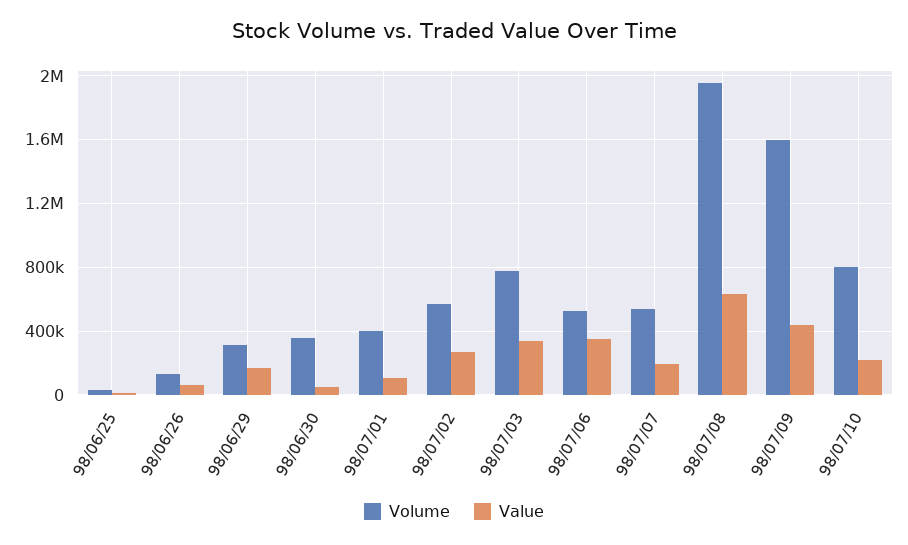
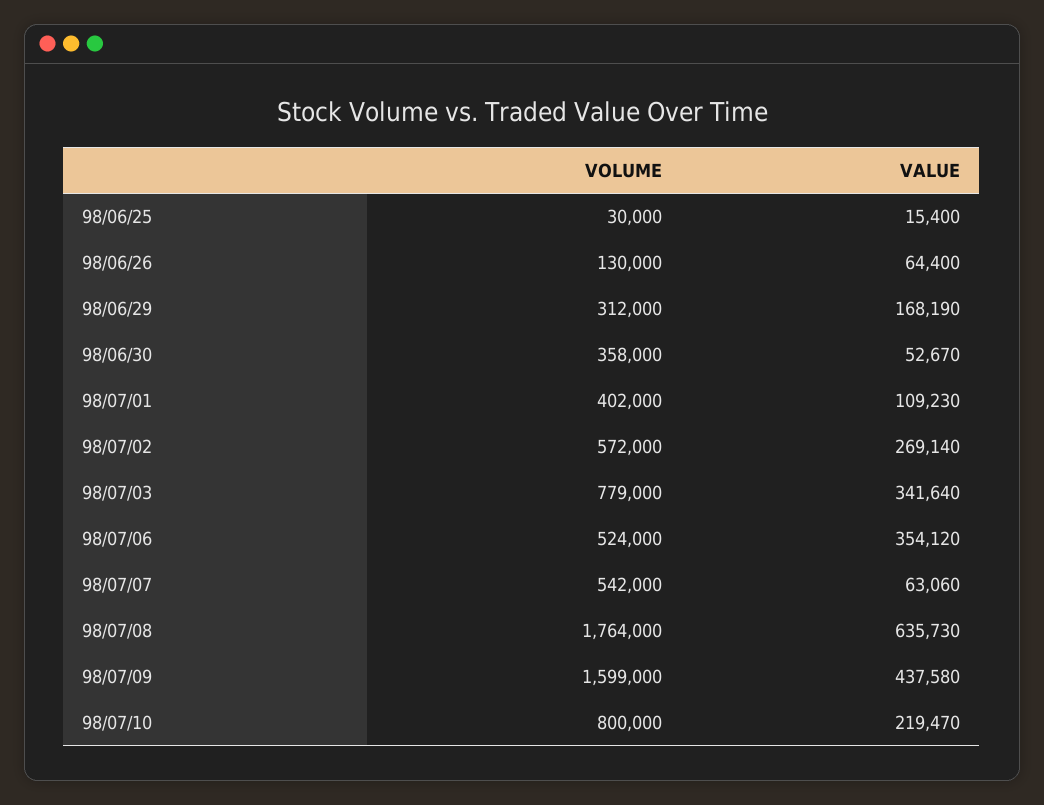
  {
    "Volume": {
      "98/06/25": 30000,
      "98/06/26": 130000,
      "98/06/29": 312000,
      "98/06/30": 358000,
      "98/07/01": 402000,
      "98/07/02": 572000,
      "98/07/03": 779000,
      "98/07/06": 524000,
      "98/07/07": 542000,
-     "98/07/08": 1950000,
+     "98/07/08": 1764000,
      "98/07/09": 1599000,
      "98/07/10": 800000
    },
    "Value": {
      "98/06/25": 15400,
      "98/06/26": 64400,
      "98/06/29": 168190,
      "98/06/30": 52670,
      "98/07/01": 109230,
      "98/07/02": 269140,
      "98/07/03": 341640,
      "98/07/06": 354120,
-     "98/07/07": 200000,
+     "98/07/07": 63060,
      "98/07/08": 635730,
      "98/07/09": 437580,
      "98/07/10": 219470
    }
  }

